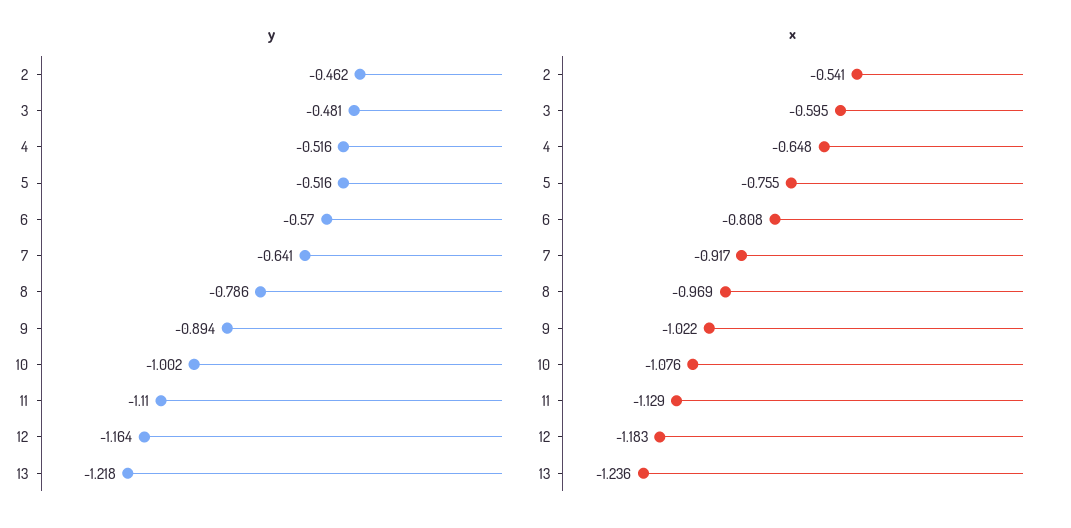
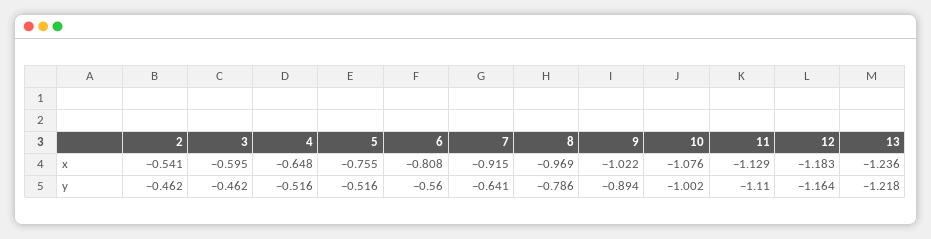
  {
    "y": {
      "2": -0.462,
-     "3": -0.481,
+     "3": -0.462,
      "4": -0.516,
      "5": -0.516,
-     "6": -0.57,
+     "6": -0.56,
      "7": -0.641,
      "8": -0.786,
      "9": -0.894,
      "10": -1.002,
      "11": -1.11,
      "12": -1.164,
      "13": -1.218
    },
    "x": {
      "2": -0.541,
      "3": -0.595,
      "4": -0.648,
      "5": -0.755,
      "6": -0.808,
-     "7": -0.917,
+     "7": -0.915,
      "8": -0.969,
      "9": -1.022,
      "10": -1.076,
      "11": -1.129,
      "12": -1.183,
      "13": -1.236
    }
  }

